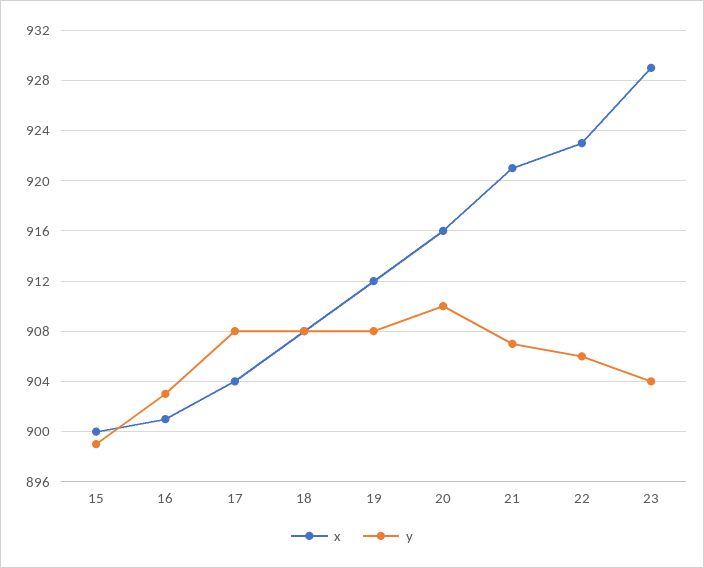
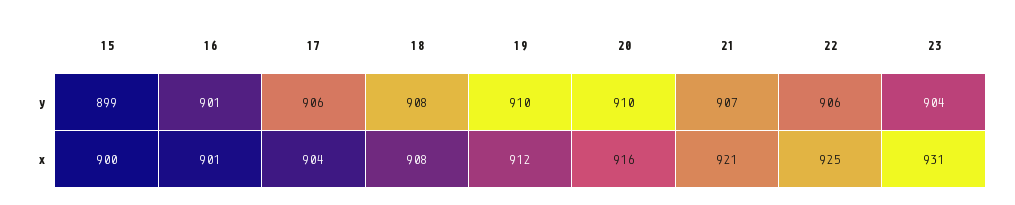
  {
    "x": {
      "15": 900,
      "16": 901,
      "17": 904,
      "18": 908,
      "19": 912,
      "20": 916,
      "21": 921,
-     "22": 923,
+     "22": 925,
-     "23": 929
+     "23": 931
    },
    "y": {
      "15": 899,
-     "16": 903,
+     "16": 901,
-     "17": 908,
+     "17": 906,
      "18": 908,
-     "19": 908,
+     "19": 910,
      "20": 910,
      "21": 907,
      "22": 906,
      "23": 904
    }
  }

